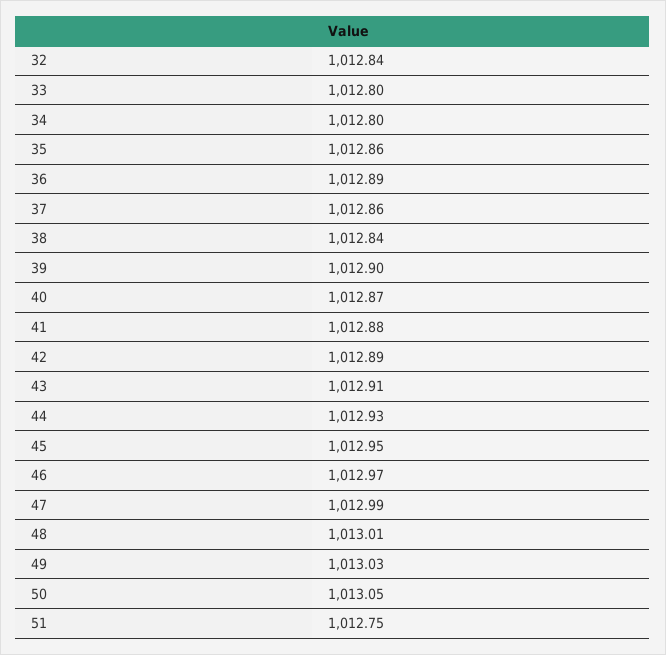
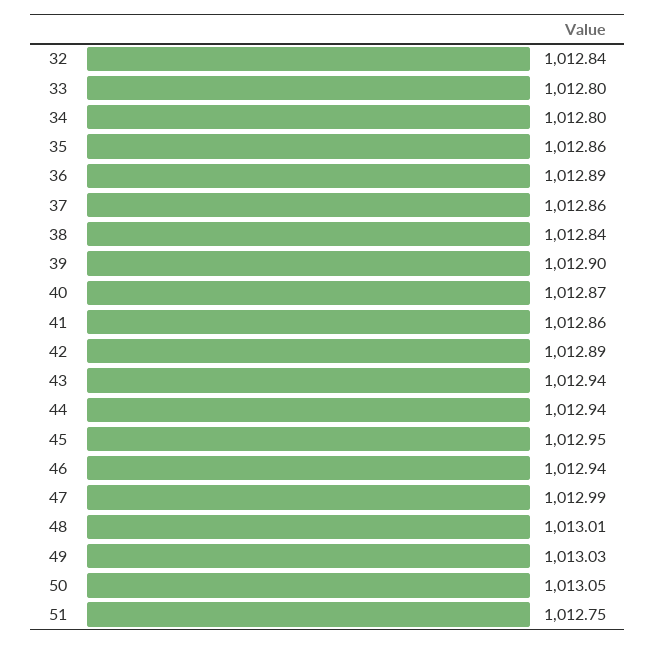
  {
    "32": 1012.84,
    "33": 1012.8,
    "34": 1012.8,
    "35": 1012.86,
    "36": 1012.89,
    "37": 1012.86,
    "38": 1012.84,
    "39": 1012.9,
    "40": 1012.87,
-   "41": 1012.88,
+   "41": 1012.86,
    "42": 1012.89,
-   "43": 1012.91,
+   "43": 1012.94,
-   "44": 1012.93,
+   "44": 1012.94,
    "45": 1012.95,
-   "46": 1012.97,
+   "46": 1012.94,
    "47": 1012.99,
    "48": 1013.01,
    "49": 1013.03,
    "50": 1013.05,
    "51": 1012.75
  }

